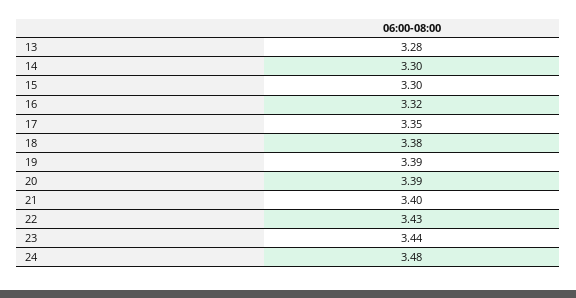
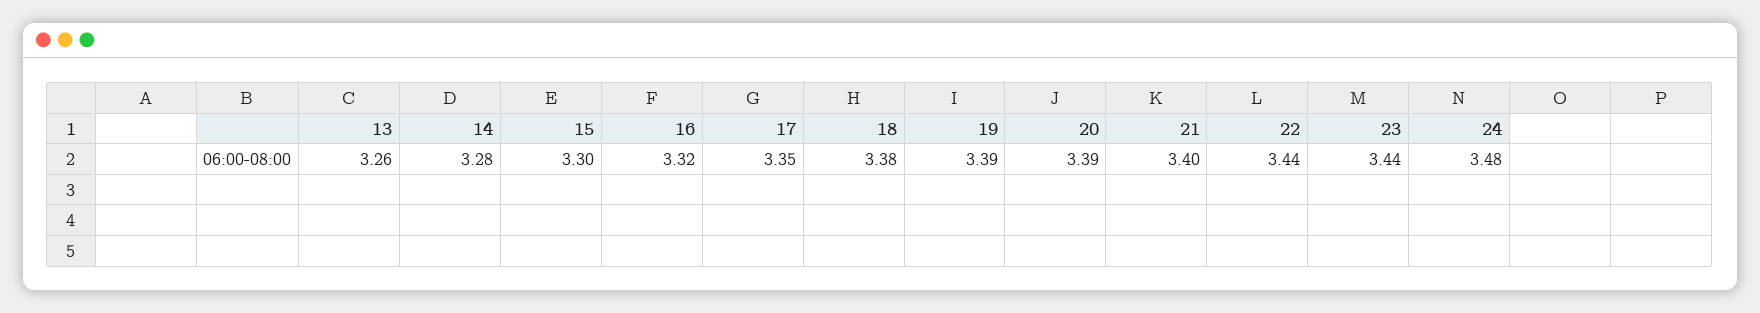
  {
-   "13": 3.28,
+   "13": 3.26,
-   "14": 3.3,
+   "14": 3.28,
    "15": 3.3,
    "16": 3.32,
    "17": 3.35,
    "18": 3.38,
    "19": 3.39,
    "20": 3.39,
    "21": 3.4,
-   "22": 3.43,
+   "22": 3.44,
    "23": 3.44,
    "24": 3.48
  }

